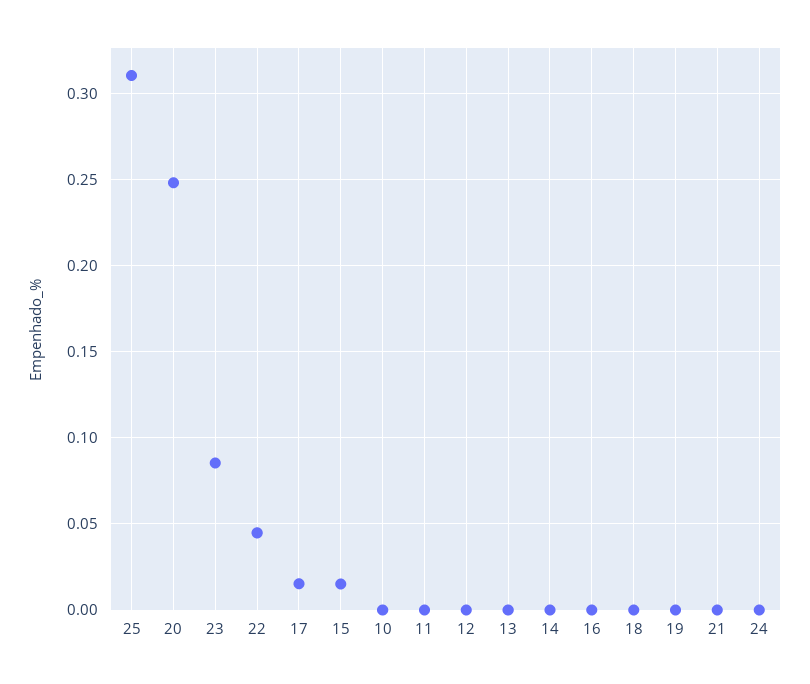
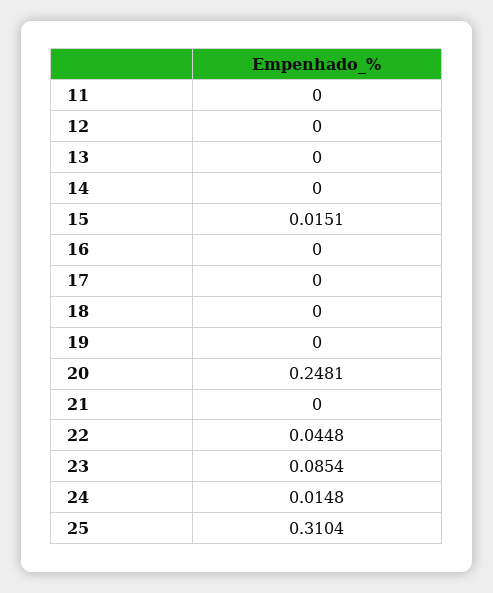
  {
    "25": 0.3104,
    "20": 0.2481,
    "23": 0.0854,
    "22": 0.0448,
-   "17": 0.015,
+   "17": 0,
    "15": 0.0151,
-   "10": 0,
    "11": 0,
    "12": 0,
    "13": 0,
    "14": 0,
    "16": 0,
    "18": 0,
    "19": 0,
    "21": 0,
-   "24": 0
+   "24": 0.0148
  }

